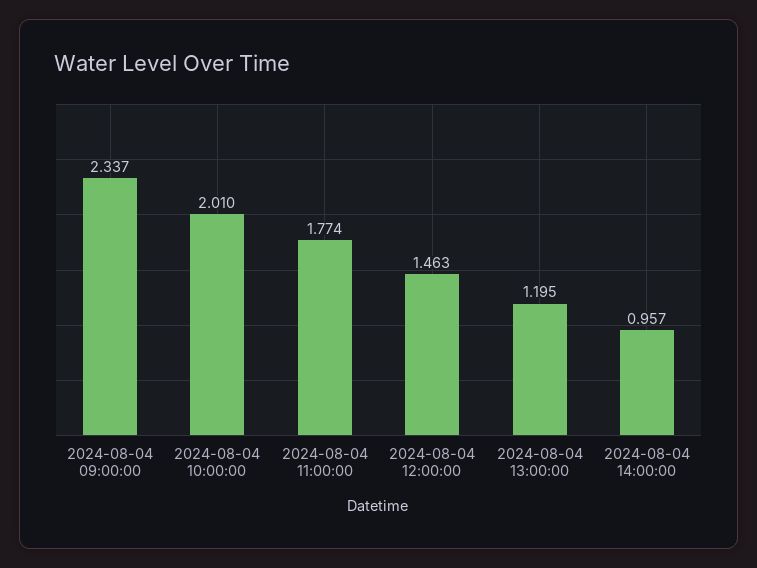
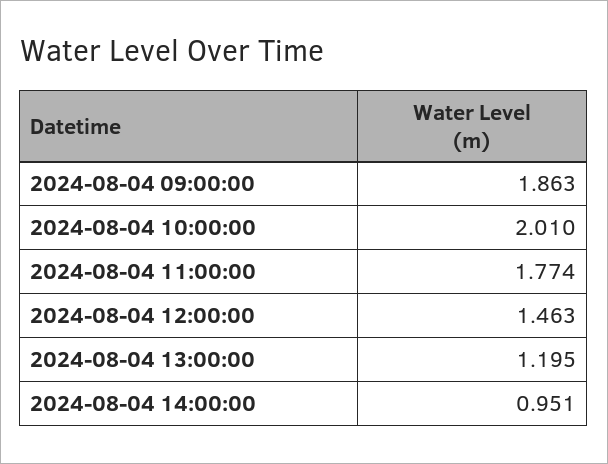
  {
-   "2024-08-04 09:00:00": 2.337,
+   "2024-08-04 09:00:00": 1.863,
    "2024-08-04 10:00:00": 2.01,
    "2024-08-04 11:00:00": 1.774,
    "2024-08-04 12:00:00": 1.463,
    "2024-08-04 13:00:00": 1.195,
-   "2024-08-04 14:00:00": 0.957
+   "2024-08-04 14:00:00": 0.951
  }

